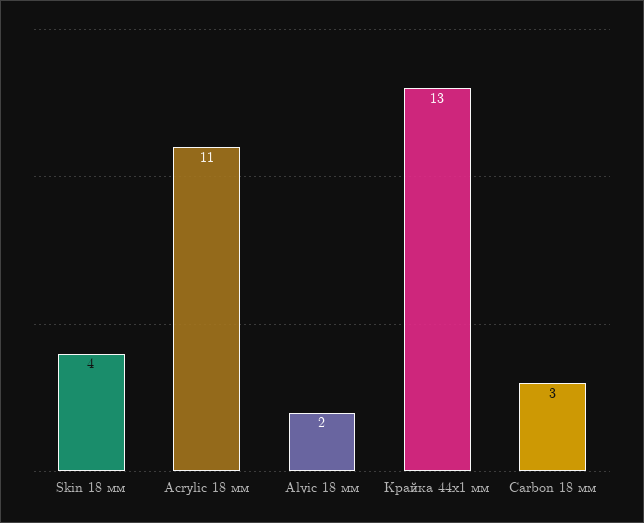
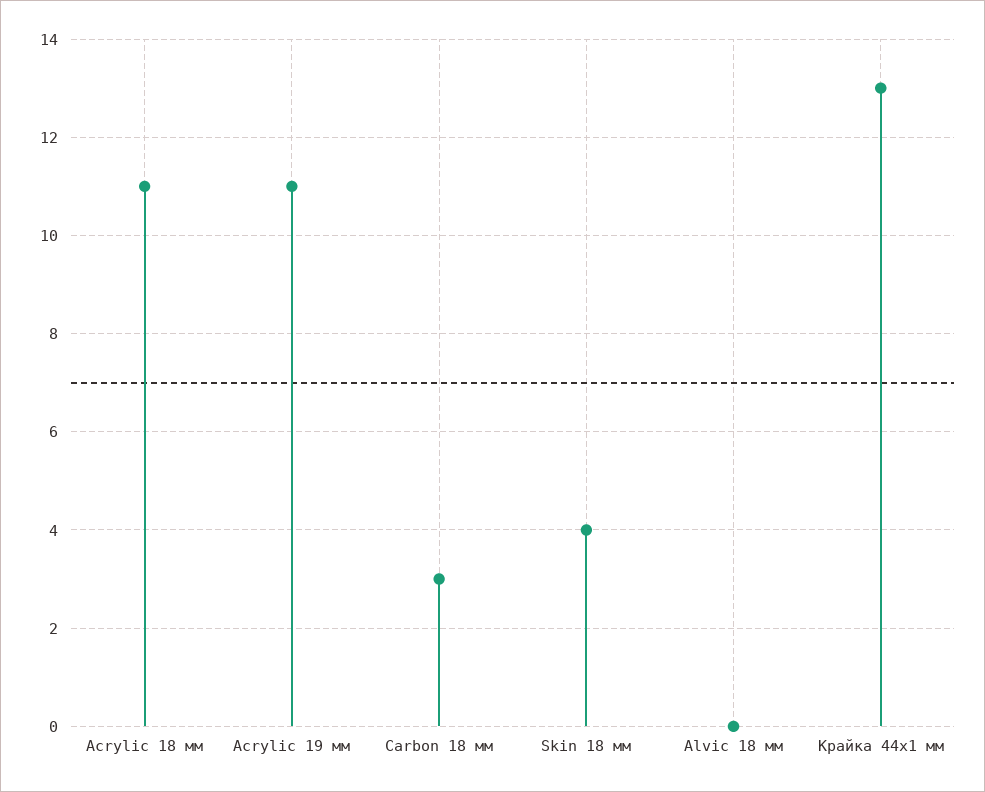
  {
    "Skin 18 мм": 4,
    "Acrylic 18 мм": 11,
-   "Alvic 18 мм": 2,
+   "Alvic 18 мм": 0,
    "Крайка 44x1 мм": 13,
-   "Carbon 18 мм": 3
+   "Carbon 18 мм": 3,
+   "Acrylic 19 мм": 11
  }

